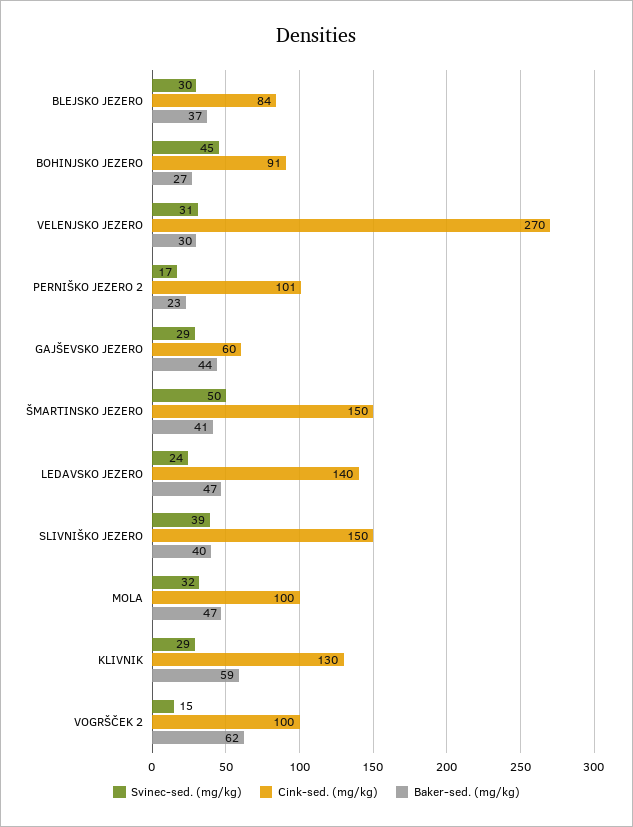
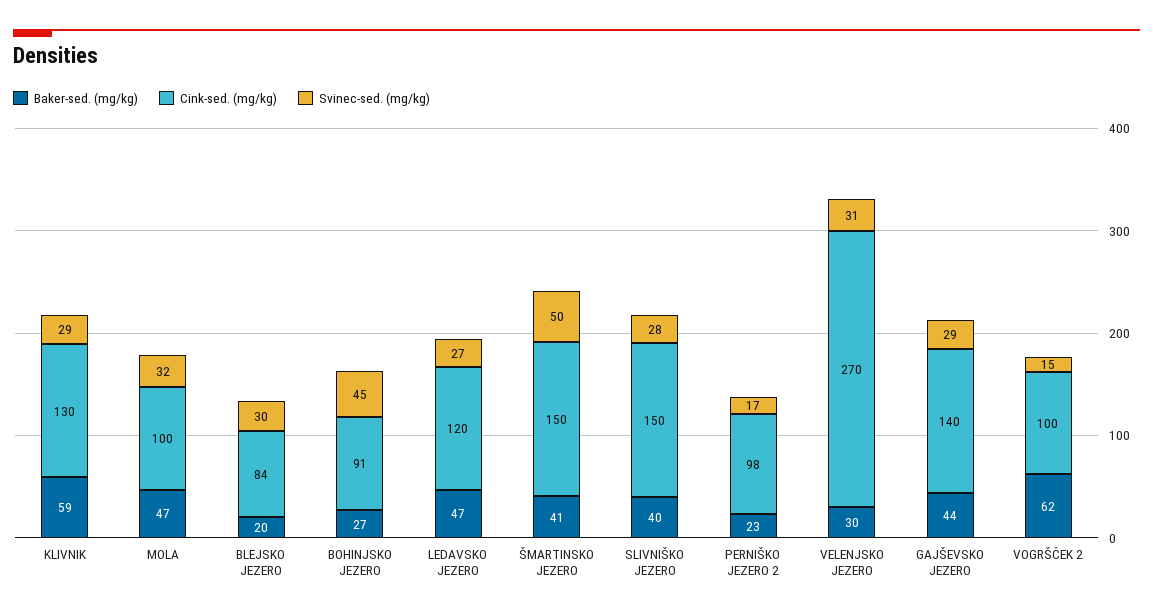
  {
    "Svinec-sed. (mg/kg)": {
      "BLEJSKO JEZERO": 30,
      "BOHINJSKO JEZERO": 45,
      "VELENJSKO JEZERO": 31,
      "PERNIŠKO JEZERO 2": 17,
      "GAJŠEVSKO JEZERO": 29,
      "ŠMARTINSKO JEZERO": 50,
-     "LEDAVSKO JEZERO": 24,
+     "LEDAVSKO JEZERO": 27,
-     "SLIVNIŠKO JEZERO": 39,
+     "SLIVNIŠKO JEZERO": 28,
      "MOLA": 32,
      "KLIVNIK": 29,
      "VOGRŠČEK 2": 15
    },
    "Cink-sed. (mg/kg)": {
      "BLEJSKO JEZERO": 84,
      "BOHINJSKO JEZERO": 91,
      "VELENJSKO JEZERO": 270,
-     "PERNIŠKO JEZERO 2": 101,
+     "PERNIŠKO JEZERO 2": 98,
-     "GAJŠEVSKO JEZERO": 60,
+     "GAJŠEVSKO JEZERO": 140,
      "ŠMARTINSKO JEZERO": 150,
-     "LEDAVSKO JEZERO": 140,
+     "LEDAVSKO JEZERO": 120,
      "SLIVNIŠKO JEZERO": 150,
      "MOLA": 100,
      "KLIVNIK": 130,
      "VOGRŠČEK 2": 100
    },
    "Baker-sed. (mg/kg)": {
-     "BLEJSKO JEZERO": 37,
+     "BLEJSKO JEZERO": 20,
      "BOHINJSKO JEZERO": 27,
      "VELENJSKO JEZERO": 30,
      "PERNIŠKO JEZERO 2": 23,
      "GAJŠEVSKO JEZERO": 44,
      "ŠMARTINSKO JEZERO": 41,
      "LEDAVSKO JEZERO": 47,
      "SLIVNIŠKO JEZERO": 40,
      "MOLA": 47,
      "KLIVNIK": 59,
      "VOGRŠČEK 2": 62
    }
  }

